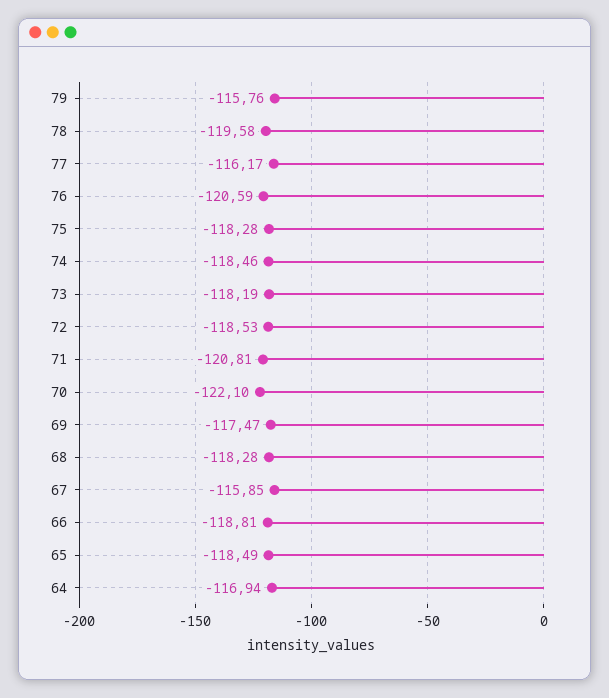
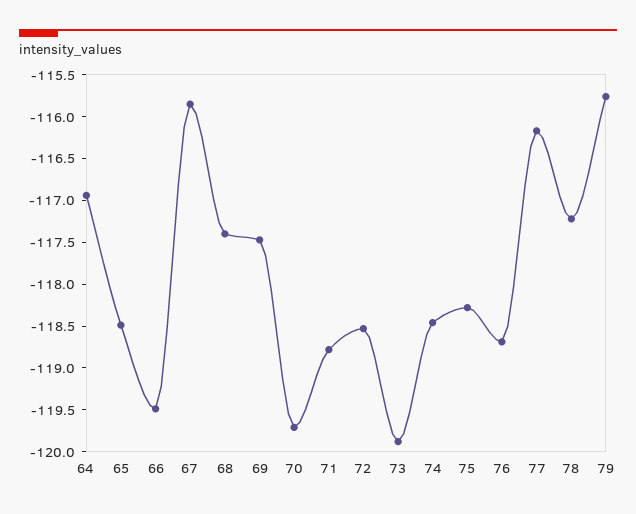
  {
    "79": -115.76,
-   "78": -119.58,
+   "78": -117.2,
    "77": -116.17,
-   "76": -120.59,
+   "76": -118.7,
    "75": -118.28,
    "74": -118.46,
-   "73": -118.19,
+   "73": -119.9,
    "72": -118.53,
-   "71": -120.81,
+   "71": -118.8,
-   "70": -122.1,
+   "70": -119.7,
    "69": -117.47,
-   "68": -118.28,
+   "68": -117.4,
    "67": -115.85,
-   "66": -118.81,
+   "66": -119.5,
    "65": -118.49,
    "64": -116.94
  }

